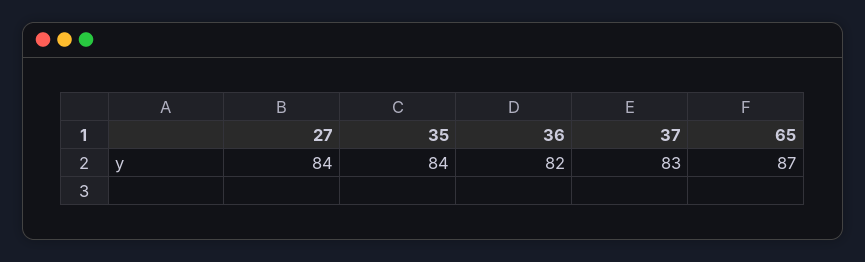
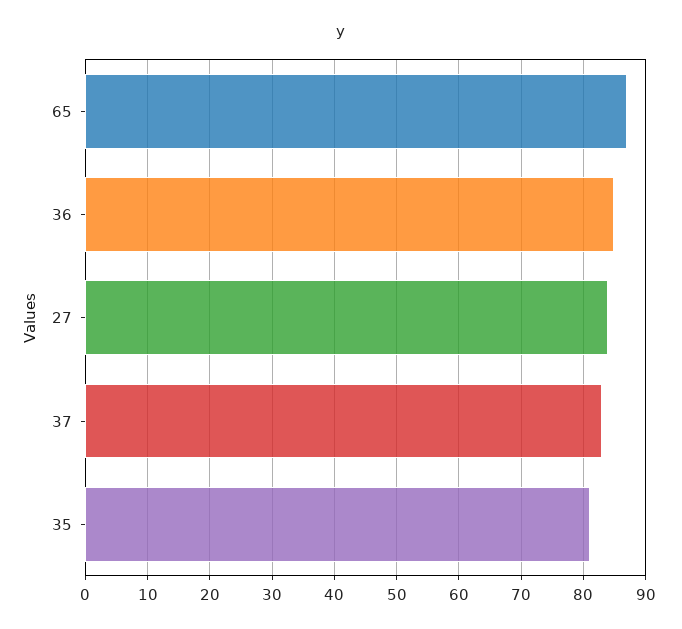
  {
    "27": 84,
-   "35": 84,
+   "35": 81,
-   "36": 82,
+   "36": 85,
    "37": 83,
    "65": 87
  }

